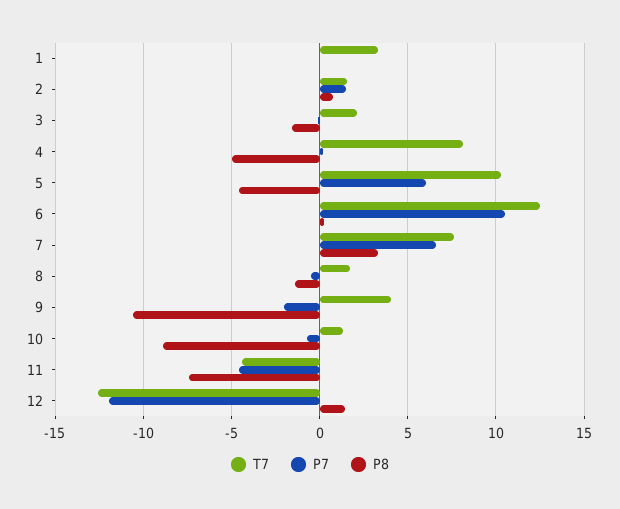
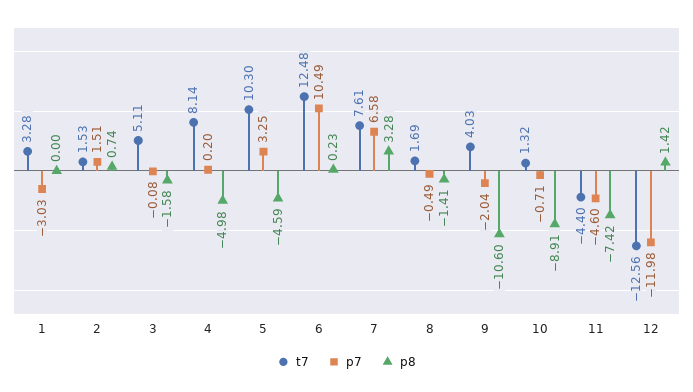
  {
    "T7": {
      "1": 3.28,
      "2": 1.53,
-     "3": 2,
+     "3": 5.11,
      "4": 8.14,
      "5": 10.3,
      "6": 12.48,
      "7": 7.61,
      "8": 1.69,
      "9": 4.03,
      "10": 1.32,
      "11": -4.4,
      "12": -12.56
    },
    "P7": {
-     "1": 0,
+     "1": -3.03,
      "2": 1.51,
      "3": -0.08,
      "4": 0.2,
-     "5": 6,
+     "5": 3.25,
      "6": 10.49,
      "7": 6.58,
      "8": -0.49,
      "9": -2.04,
      "10": -0.71,
      "11": -4.6,
      "12": -11.98
    },
    "P8": {
      "1": 0,
      "2": 0.74,
      "3": -1.58,
      "4": -4.98,
      "5": -4.59,
      "6": 0.23,
      "7": 3.28,
      "8": -1.41,
      "9": -10.6,
      "10": -8.91,
      "11": -7.42,
      "12": 1.42
    }
  }

